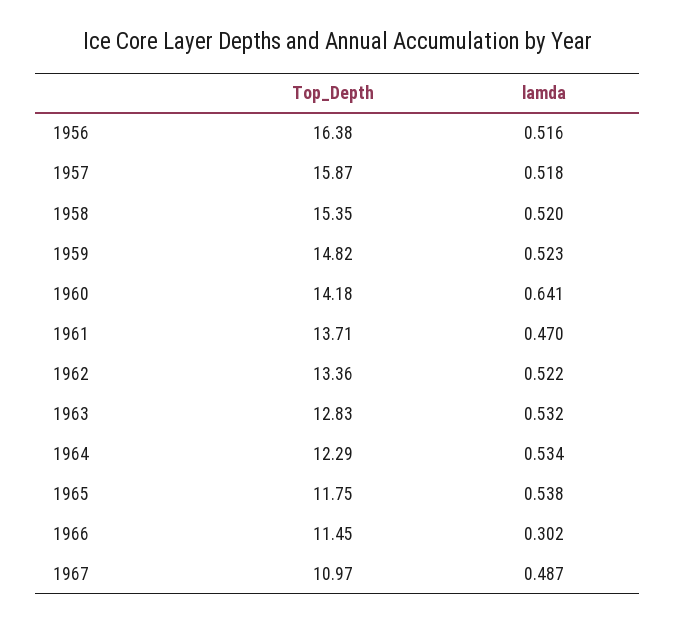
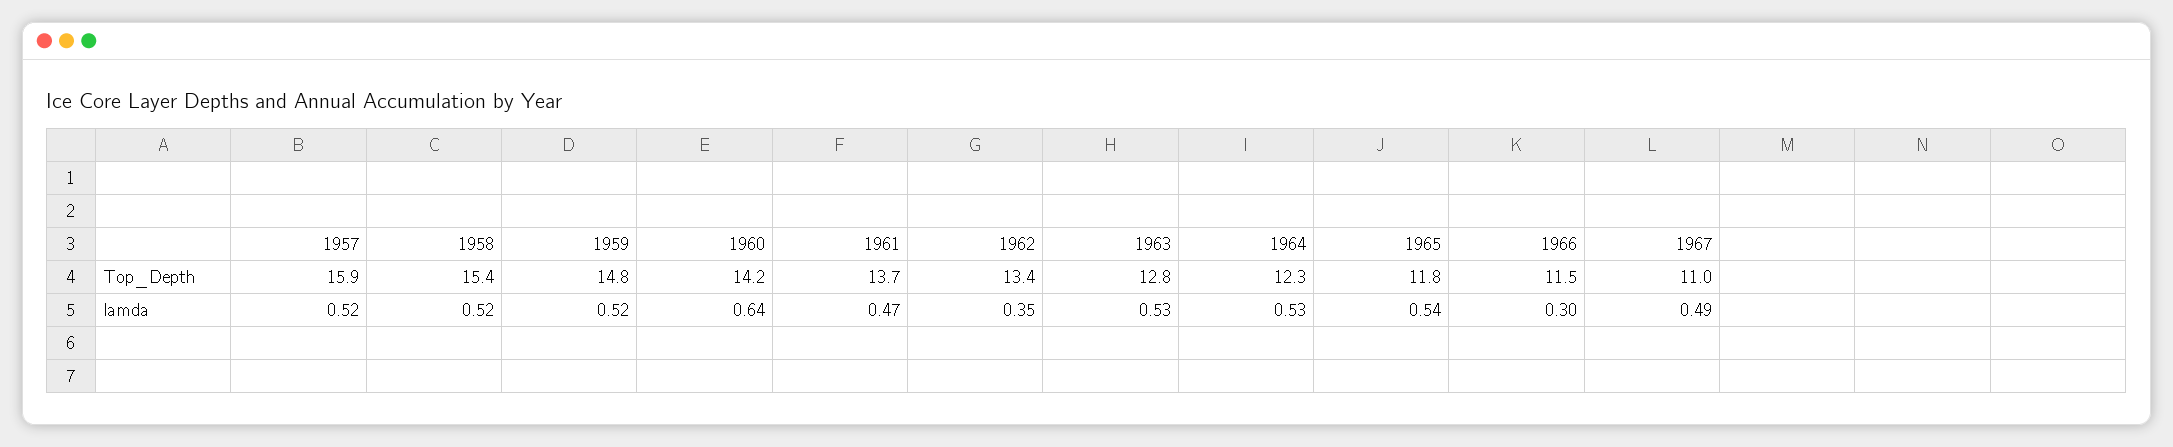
  {
    "Top_Depth": {
-     "1956": 16.38,
      "1957": 15.87,
      "1958": 15.35,
      "1959": 14.82,
      "1960": 14.18,
      "1961": 13.71,
      "1962": 13.36,
      "1963": 12.83,
      "1964": 12.29,
      "1965": 11.75,
      "1966": 11.45,
      "1967": 10.97
    },
    "lamda": {
-     "1956": 0.516,
      "1957": 0.518,
      "1958": 0.52,
      "1959": 0.523,
      "1960": 0.641,
      "1961": 0.47,
-     "1962": 0.522,
+     "1962": 0.35,
      "1963": 0.532,
      "1964": 0.534,
      "1965": 0.538,
      "1966": 0.302,
      "1967": 0.487
    }
  }

